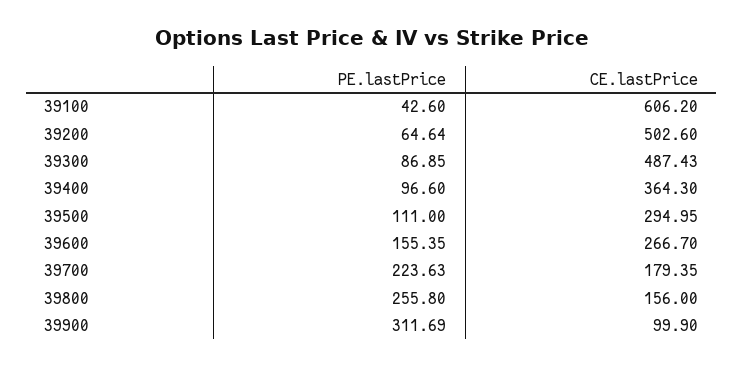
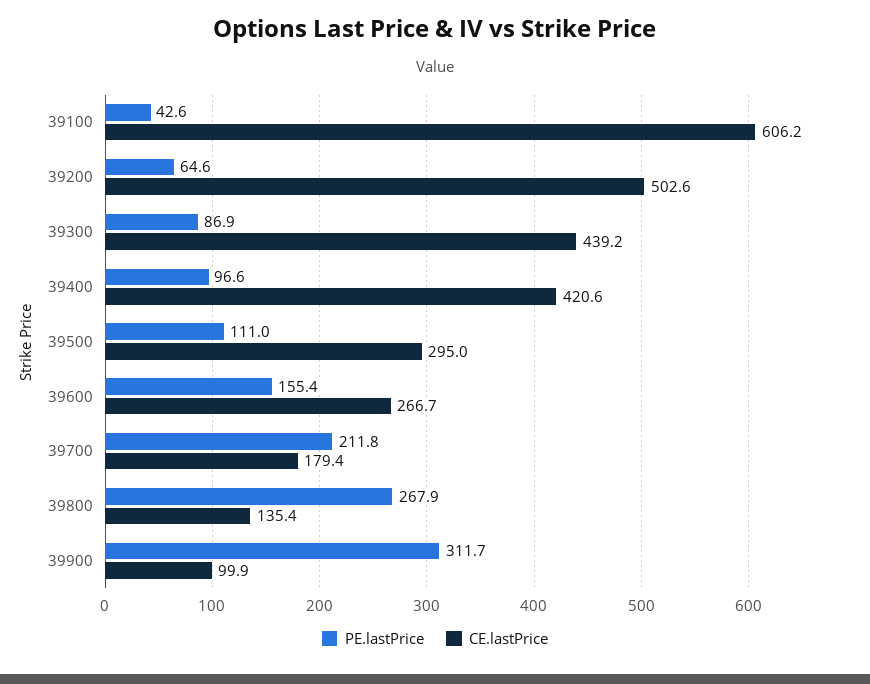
  {
    "PE.lastPrice": {
      "39100": 42.6,
      "39200": 64.64,
      "39300": 86.85,
      "39400": 96.6,
      "39500": 111,
      "39600": 155.35,
-     "39700": 223.63,
+     "39700": 211.8,
-     "39800": 255.8,
+     "39800": 267.9,
      "39900": 311.69
    },
    "CE.lastPrice": {
      "39100": 606.2,
      "39200": 502.6,
-     "39300": 487.43,
+     "39300": 439.2,
-     "39400": 364.3,
+     "39400": 420.6,
      "39500": 294.95,
      "39600": 266.7,
      "39700": 179.35,
-     "39800": 156,
+     "39800": 135.4,
      "39900": 99.9
    }
  }

